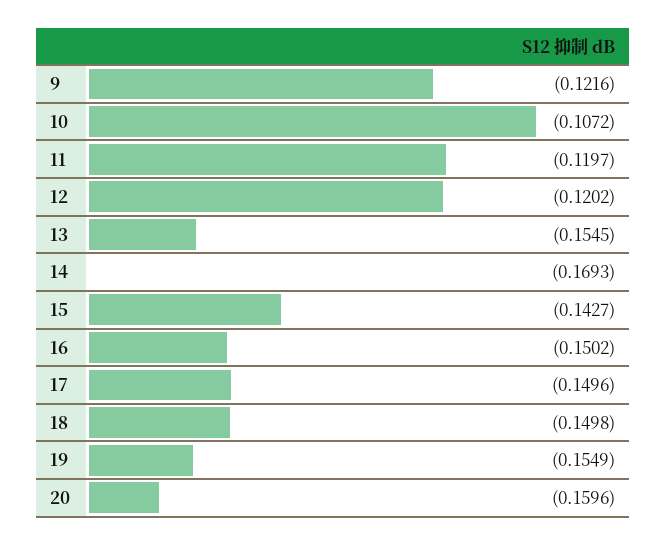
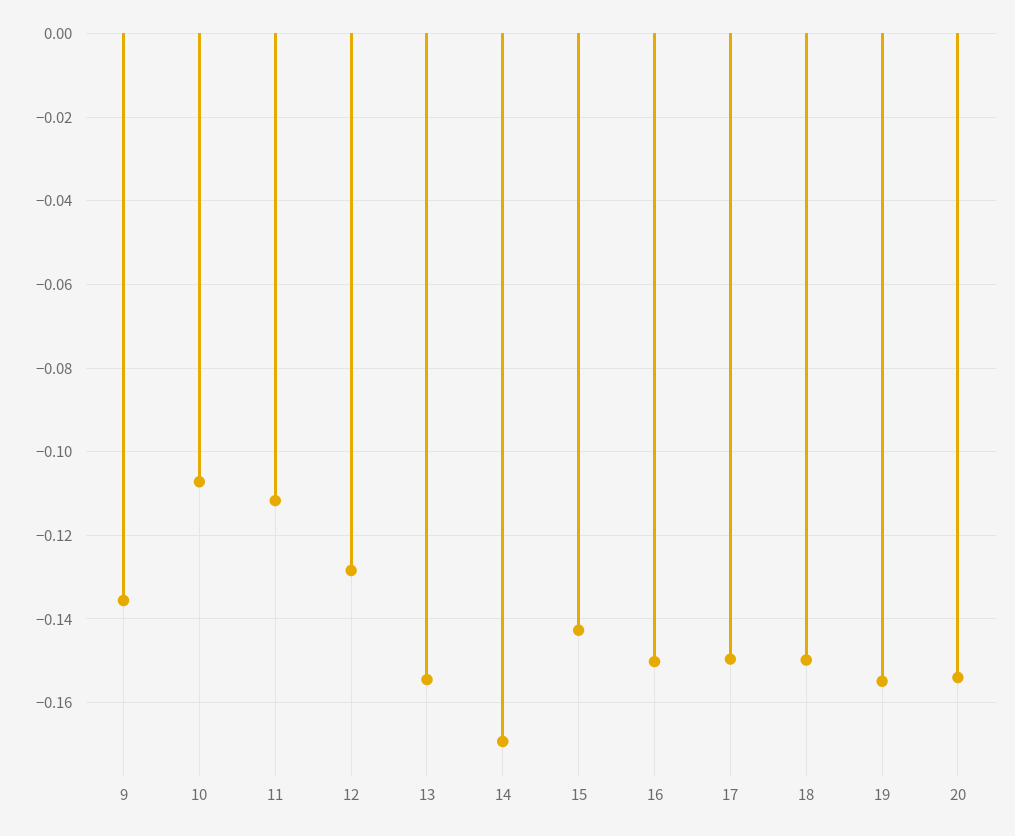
  {
-   "9": -0.1216,
+   "9": -0.136,
    "10": -0.1072,
-   "11": -0.1197,
+   "11": -0.112,
-   "12": -0.1202,
+   "12": -0.128,
    "13": -0.1545,
    "14": -0.1693,
    "15": -0.1427,
    "16": -0.1502,
    "17": -0.1496,
    "18": -0.1498,
    "19": -0.1549,
-   "20": -0.1596
+   "20": -0.154
  }

